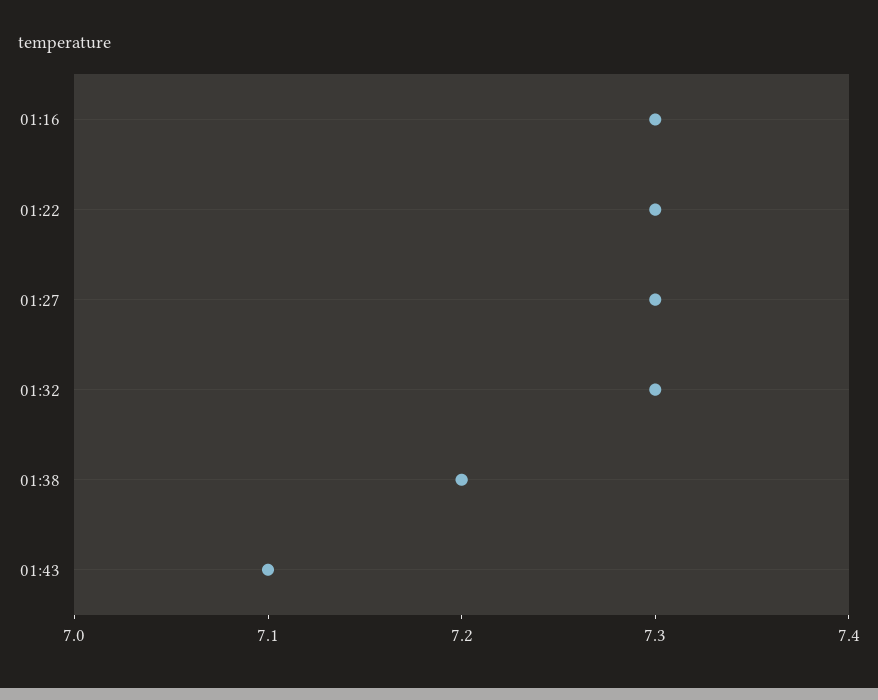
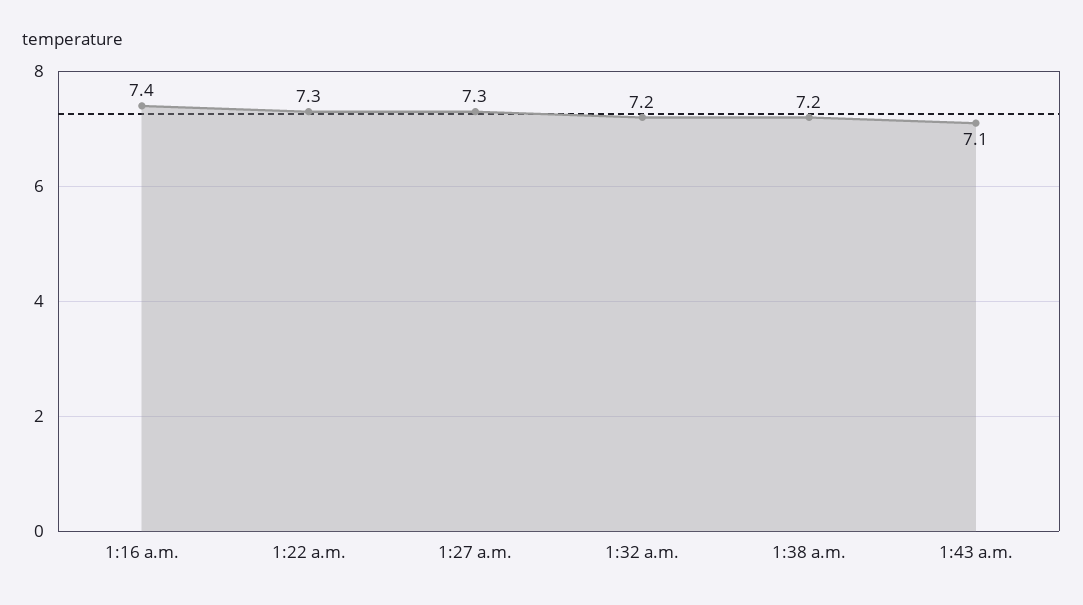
  {
-   "01:16": 7.3,
+   "01:16": 7.4,
    "01:22": 7.3,
    "01:27": 7.3,
-   "01:32": 7.3,
+   "01:32": 7.2,
    "01:38": 7.2,
    "01:43": 7.1
  }

